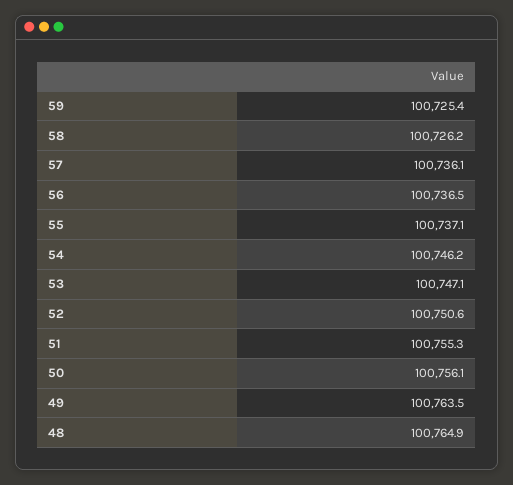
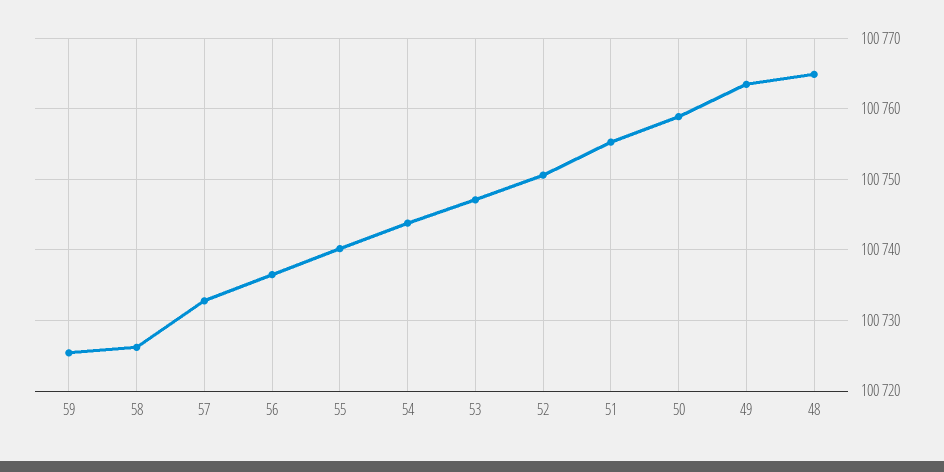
  {
    "59": 100725.4,
    "58": 100726.2,
-   "57": 100736.1,
+   "57": 100733,
    "56": 100736.5,
-   "55": 100737.1,
+   "55": 100740,
-   "54": 100746.2,
+   "54": 100744,
    "53": 100747.1,
    "52": 100750.6,
    "51": 100755.3,
-   "50": 100756.1,
+   "50": 100759,
    "49": 100763.5,
    "48": 100764.9
  }

